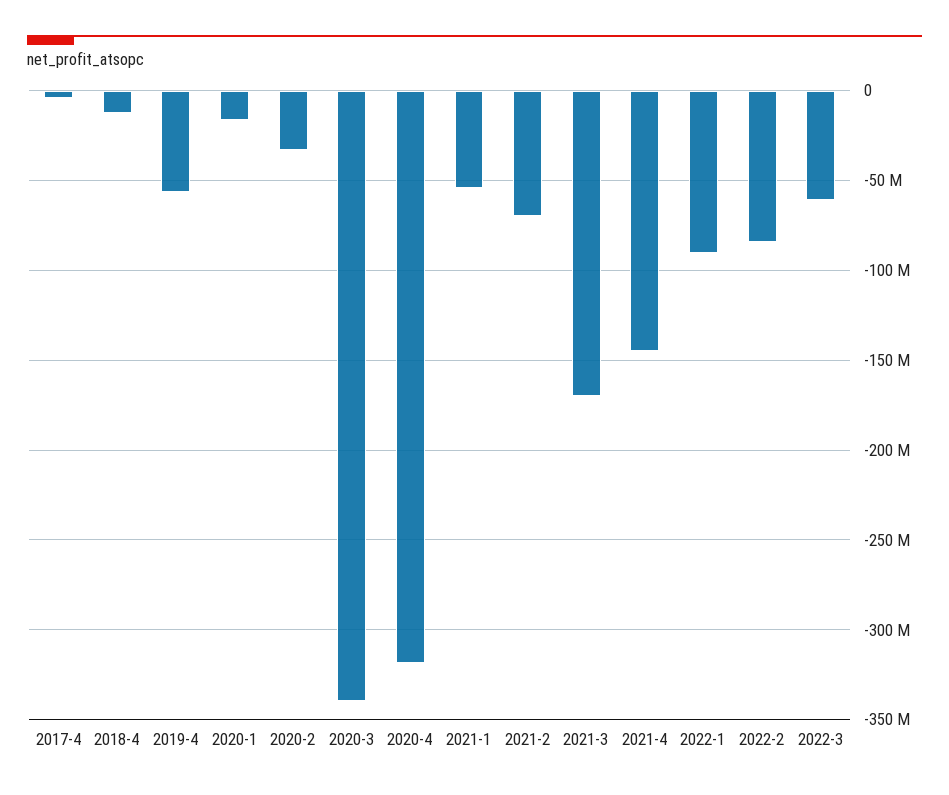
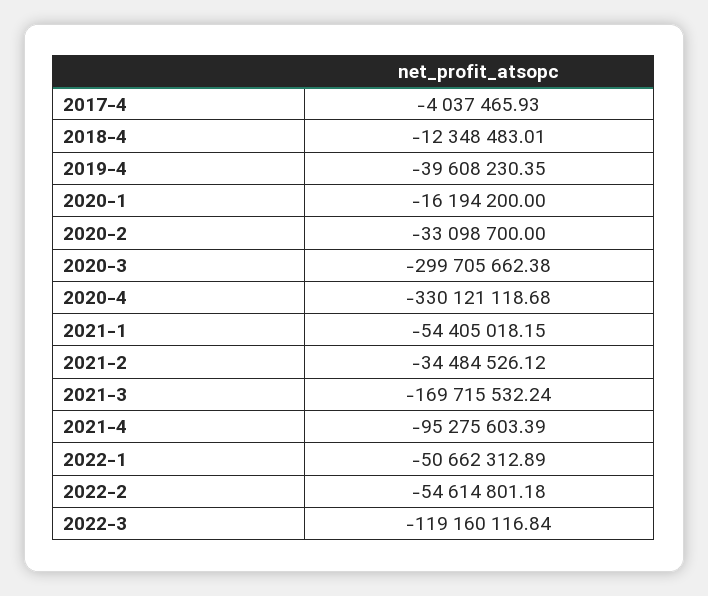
  {
    "2017-4": -4037465.93,
    "2018-4": -12348483.01,
-   "2019-4": -55000000,
+   "2019-4": -39608230.35,
    "2020-1": -16194200,
    "2020-2": -33098700,
-   "2020-3": -340000000,
+   "2020-3": -299705662.38,
-   "2020-4": -320000000,
+   "2020-4": -330121118.68,
    "2021-1": -54405018.15,
-   "2021-2": -70000000,
+   "2021-2": -34484526.12,
    "2021-3": -169715532.24,
-   "2021-4": -145000000,
+   "2021-4": -95275603.39,
-   "2022-1": -90000000,
+   "2022-1": -50662312.89,
-   "2022-2": -85000000,
+   "2022-2": -54614801.18,
-   "2022-3": -60000000
+   "2022-3": -119160116.84
  }

